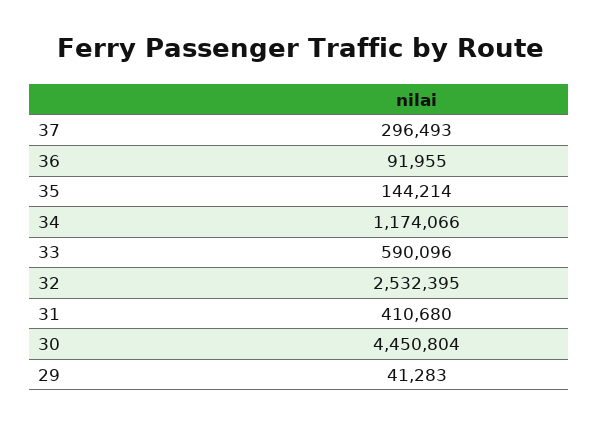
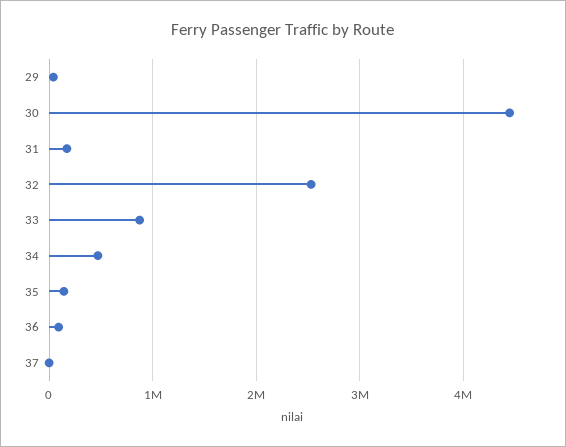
  {
-   "37": 296493,
+   "37": 0,
    "36": 91955,
    "35": 144214,
-   "34": 1174066,
+   "34": 500000,
-   "33": 590096,
+   "33": 900000,
    "32": 2532395,
-   "31": 410680,
+   "31": 200000,
    "30": 4450804,
    "29": 41283
  }

